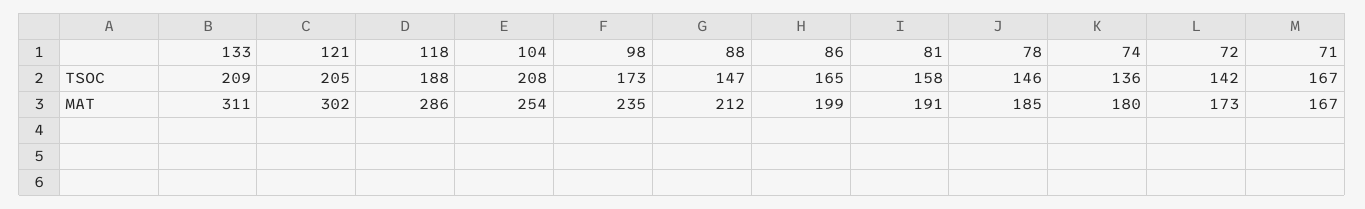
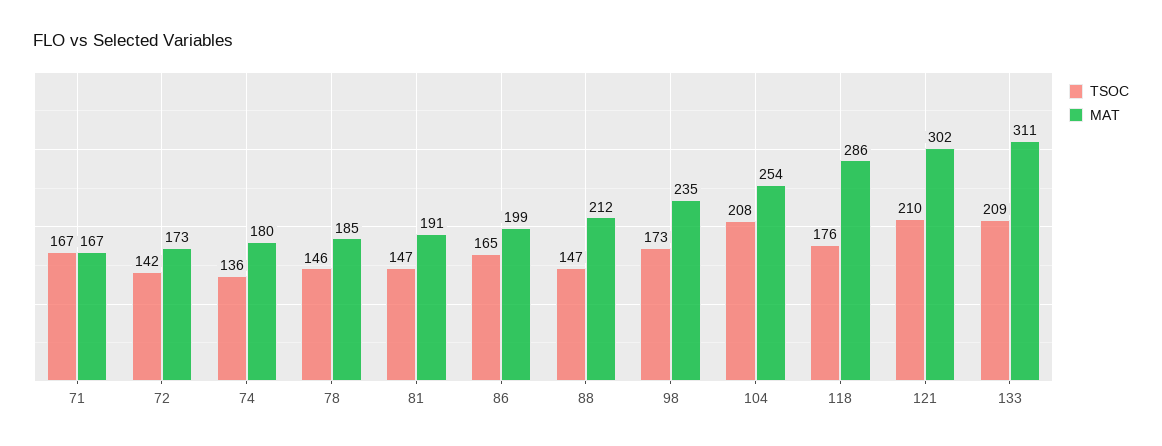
  {
    "TSOC": {
      "133": 209,
-     "121": 205,
+     "121": 210,
-     "118": 188,
+     "118": 176,
      "104": 208,
      "98": 173,
      "88": 147,
      "86": 165,
-     "81": 158,
+     "81": 147,
      "78": 146,
      "74": 136,
      "72": 142,
      "71": 167
    },
    "MAT": {
      "133": 311,
      "121": 302,
      "118": 286,
      "104": 254,
      "98": 235,
      "88": 212,
      "86": 199,
      "81": 191,
      "78": 185,
      "74": 180,
      "72": 173,
      "71": 167
    }
  }

